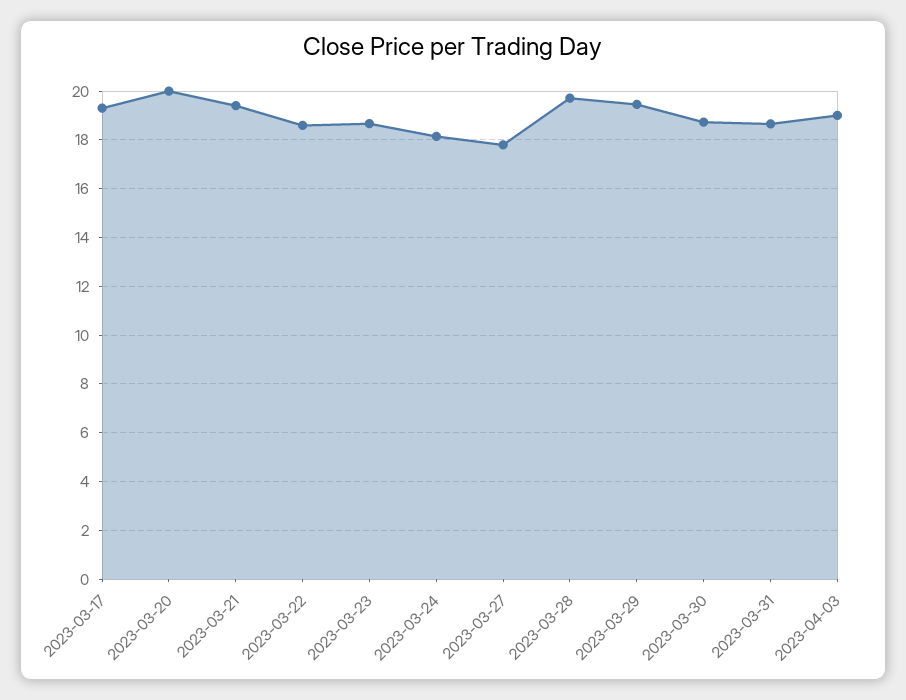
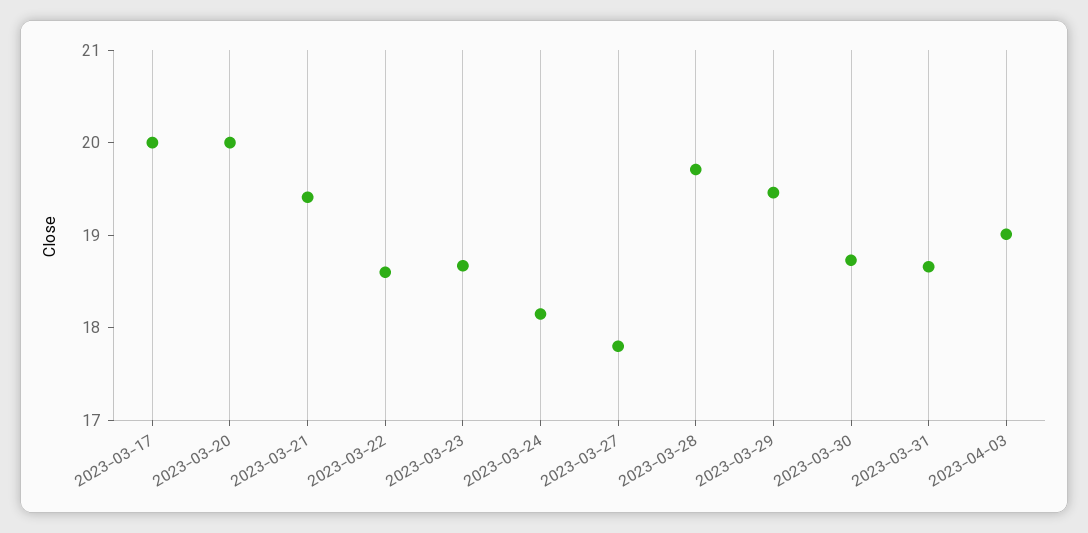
  {
-   "2023-03-17": 19.25,
+   "2023-03-17": 20,
    "2023-03-20": 20,
    "2023-03-21": 19.4,
    "2023-03-22": 18.6,
    "2023-03-23": 18.6,
    "2023-03-24": 18.2,
    "2023-03-27": 17.8,
    "2023-03-28": 19.8,
    "2023-03-29": 19.4,
    "2023-03-30": 18.8,
    "2023-03-31": 18.6,
    "2023-04-03": 19
  }

